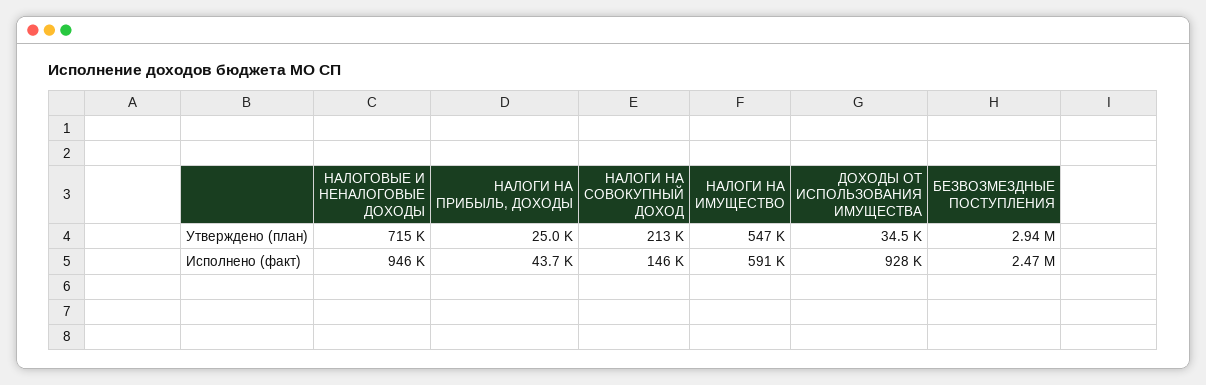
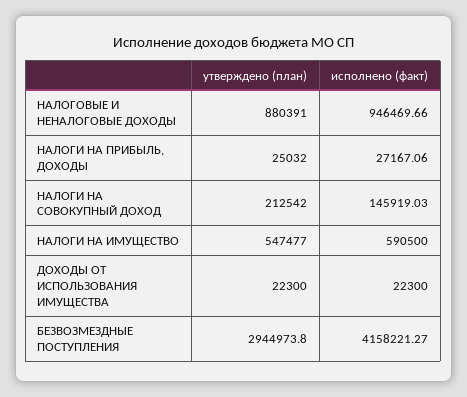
  {
    "НАЛОГОВЫЕ И НЕНАЛОГОВЫЕ ДОХОДЫ": {
-     "Утверждено (план)": 715000,
+     "Утверждено (план)": 880391,
      "Исполнено (факт)": 946469.66
    },
    "НАЛОГИ НА ПРИБЫЛЬ, ДОХОДЫ": {
      "Утверждено (план)": 25032,
-     "Исполнено (факт)": 43700
+     "Исполнено (факт)": 27167.06
    },
    "НАЛОГИ НА СОВОКУПНЫЙ ДОХОД": {
      "Утверждено (план)": 212542,
      "Исполнено (факт)": 145919.03
    },
    "НАЛОГИ НА ИМУЩЕСТВО": {
      "Утверждено (план)": 547477,
      "Исполнено (факт)": 590500
    },
    "ДОХОДЫ ОТ ИСПОЛЬЗОВАНИЯ ИМУЩЕСТВА": {
-     "Утверждено (план)": 34500,
+     "Утверждено (план)": 22300,
-     "Исполнено (факт)": 928000
+     "Исполнено (факт)": 22300
    },
    "БЕЗВОЗМЕЗДНЫЕ ПОСТУПЛЕНИЯ": {
      "Утверждено (план)": 2944973.8,
-     "Исполнено (факт)": 2470000
+     "Исполнено (факт)": 4158221.27
    }
  }

